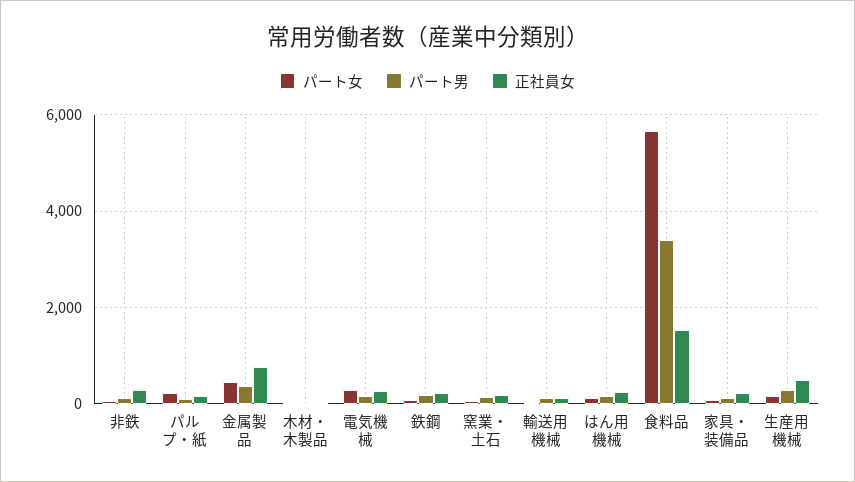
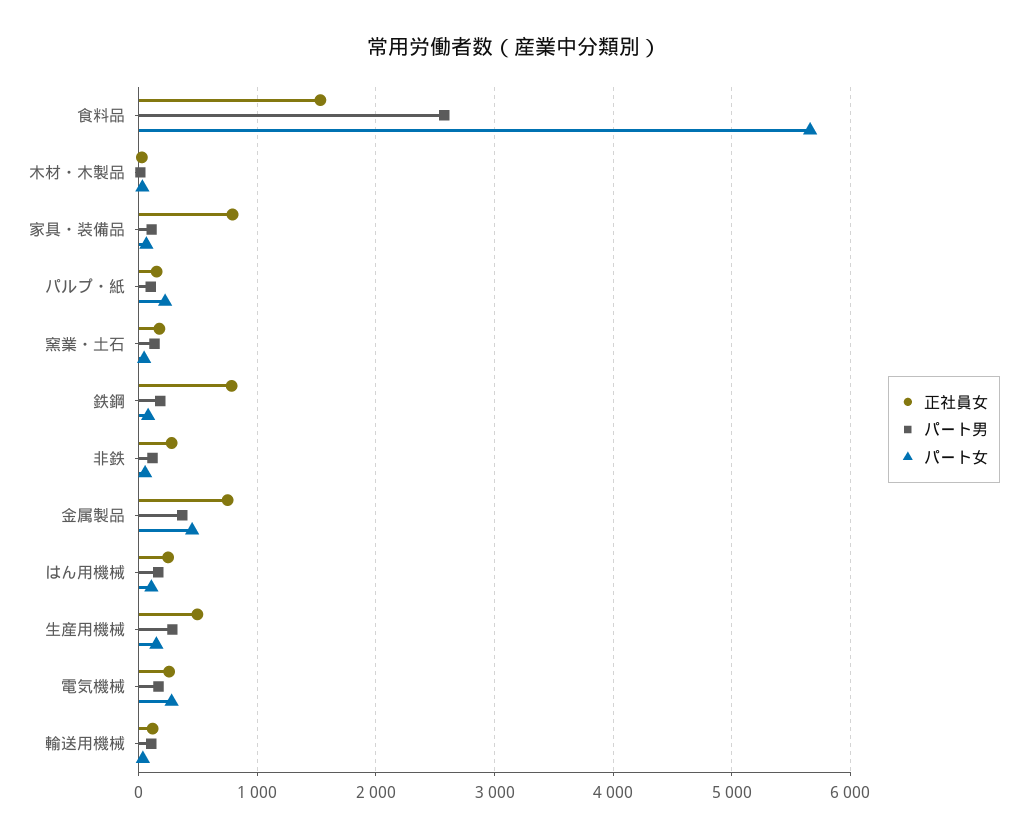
  {
    "パート女": {
      "非鉄": 100,
      "パルプ・紙": 200,
      "金属製品": 500,
      "木材・木製品": 0,
      "電気機械": 300,
      "鉄鋼": 100,
      "窯業・土石": 0,
      "輸送用機械": 0,
      "はん用機械": 100,
      "食料品": 5700,
      "家具・装備品": 100,
      "生産用機械": 100
    },
    "パート男": {
      "非鉄": 100,
      "パルプ・紙": 100,
      "金属製品": 400,
      "木材・木製品": 0,
      "電気機械": 200,
      "鉄鋼": 200,
      "窯業・土石": 100,
      "輸送用機械": 100,
      "はん用機械": 200,
-     "食料品": 3400,
+     "食料品": 2600,
      "家具・装備品": 100,
      "生産用機械": 300
    },
    "正社員女": {
      "非鉄": 300,
      "パルプ・紙": 200,
      "金属製品": 700,
      "木材・木製品": 0,
      "電気機械": 300,
-     "鉄鋼": 200,
+     "鉄鋼": 800,
      "窯業・土石": 200,
      "輸送用機械": 100,
      "はん用機械": 200,
      "食料品": 1500,
-     "家具・装備品": 200,
+     "家具・装備品": 800,
      "生産用機械": 500
    }
  }

